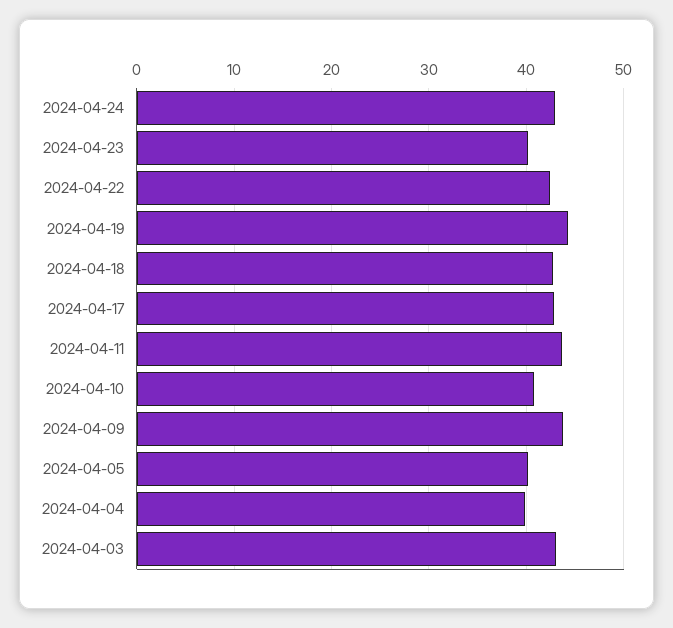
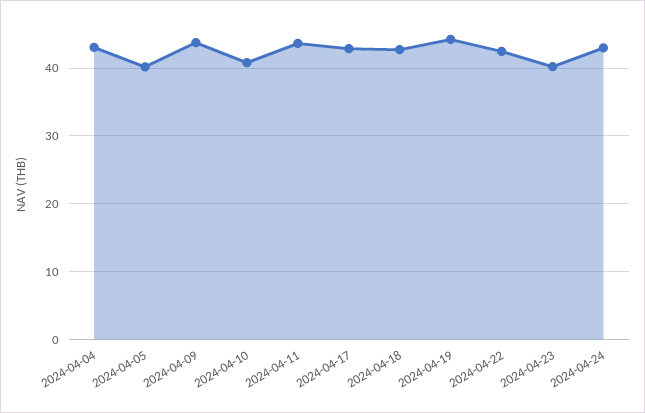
  {
    "2024-04-24": 43,
    "2024-04-23": 40,
    "2024-04-22": 42,
    "2024-04-19": 44,
    "2024-04-18": 43,
    "2024-04-17": 43,
    "2024-04-11": 44,
    "2024-04-10": 41,
    "2024-04-09": 44,
    "2024-04-05": 40,
-   "2024-04-04": 40,
+   "2024-04-04": 43
-   "2024-04-03": 43
  }

